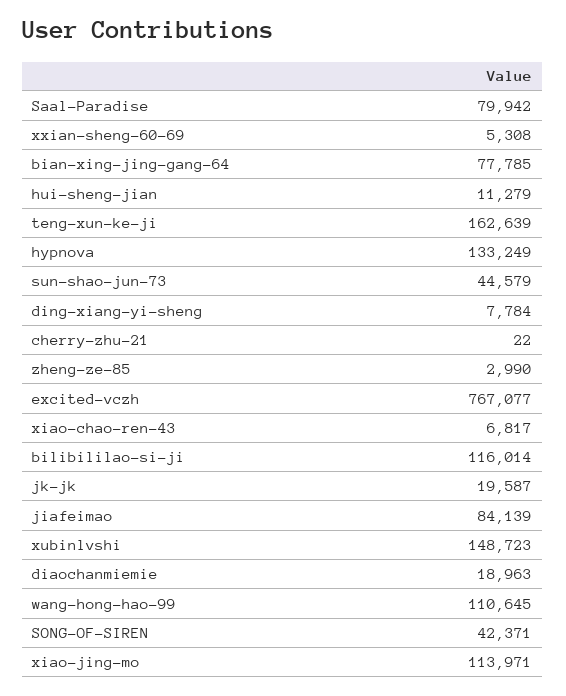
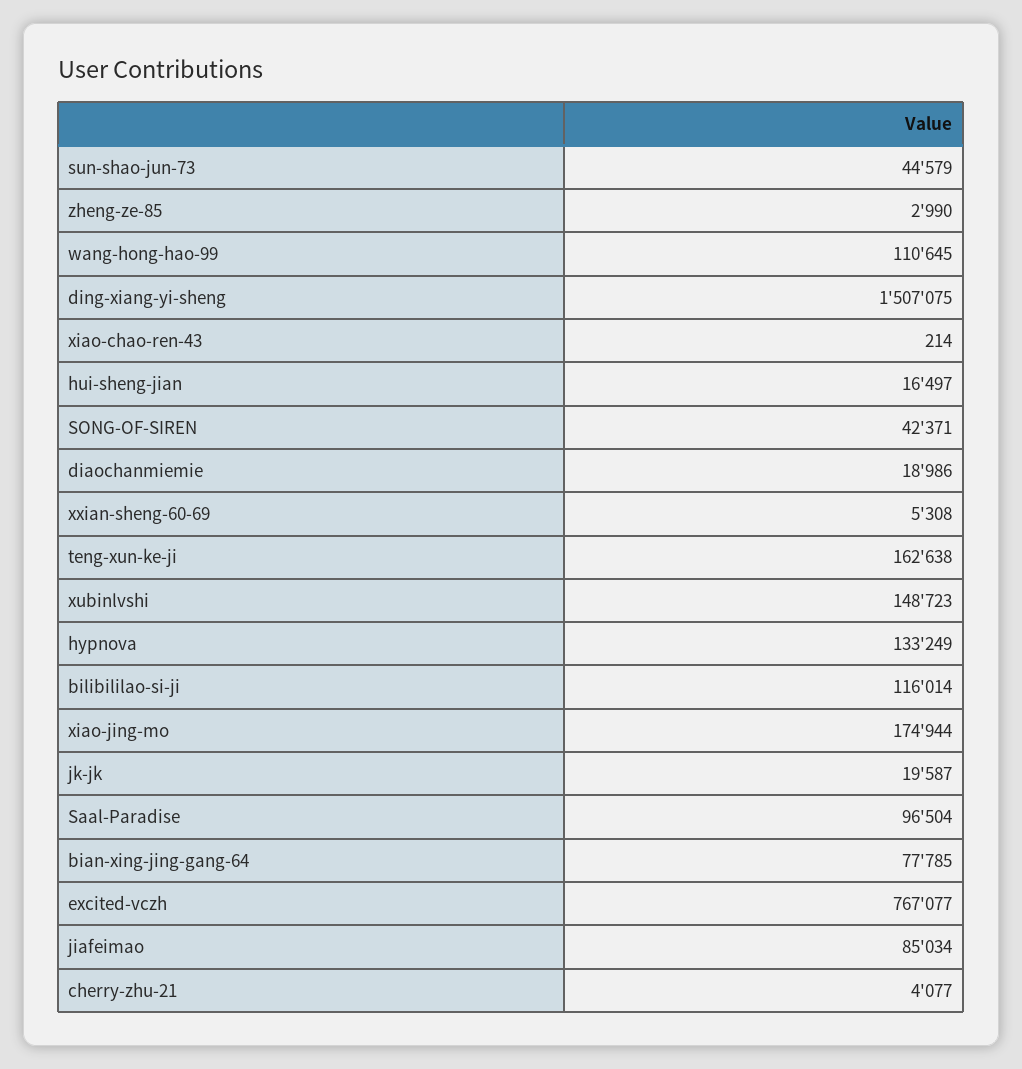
  {
-   "Saal-Paradise": 79942,
+   "Saal-Paradise": 96504,
    "xxian-sheng-60-69": 5308,
    "bian-xing-jing-gang-64": 77785,
-   "hui-sheng-jian": 11279,
+   "hui-sheng-jian": 16497,
-   "teng-xun-ke-ji": 162639,
+   "teng-xun-ke-ji": 162638,
    "hypnova": 133249,
    "sun-shao-jun-73": 44579,
-   "ding-xiang-yi-sheng": 7784,
+   "ding-xiang-yi-sheng": 1507075,
-   "cherry-zhu-21": 22,
+   "cherry-zhu-21": 4077,
    "zheng-ze-85": 2990,
    "excited-vczh": 767077,
-   "xiao-chao-ren-43": 6817,
+   "xiao-chao-ren-43": 214,
    "bilibililao-si-ji": 116014,
    "jk-jk": 19587,
-   "jiafeimao": 84139,
+   "jiafeimao": 85034,
    "xubinlvshi": 148723,
-   "diaochanmiemie": 18963,
+   "diaochanmiemie": 18986,
    "wang-hong-hao-99": 110645,
    "SONG-OF-SIREN": 42371,
-   "xiao-jing-mo": 113971
+   "xiao-jing-mo": 174944
  }

